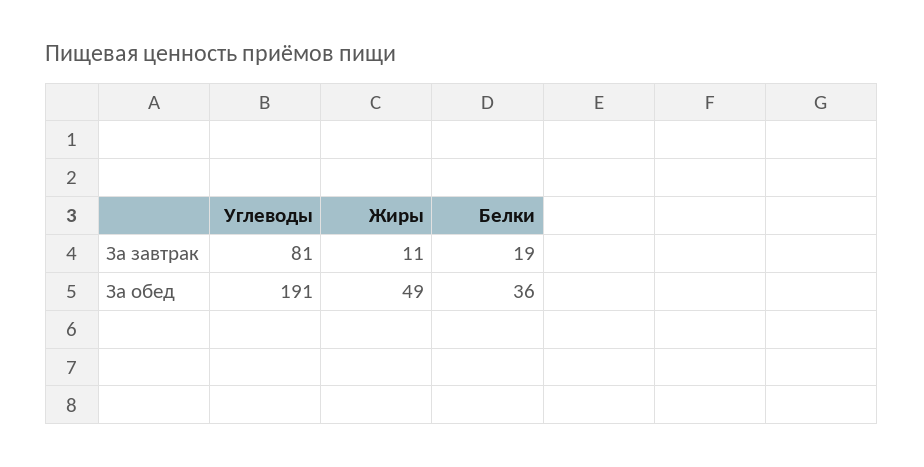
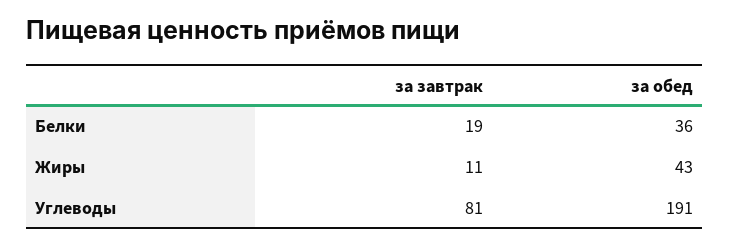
  {
    "Углеводы": {
      "За завтрак": 81,
      "За обед": 191
    },
    "Жиры": {
      "За завтрак": 11,
-     "За обед": 49
+     "За обед": 43
    },
    "Белки": {
      "За завтрак": 19,
      "За обед": 36
    }
  }

